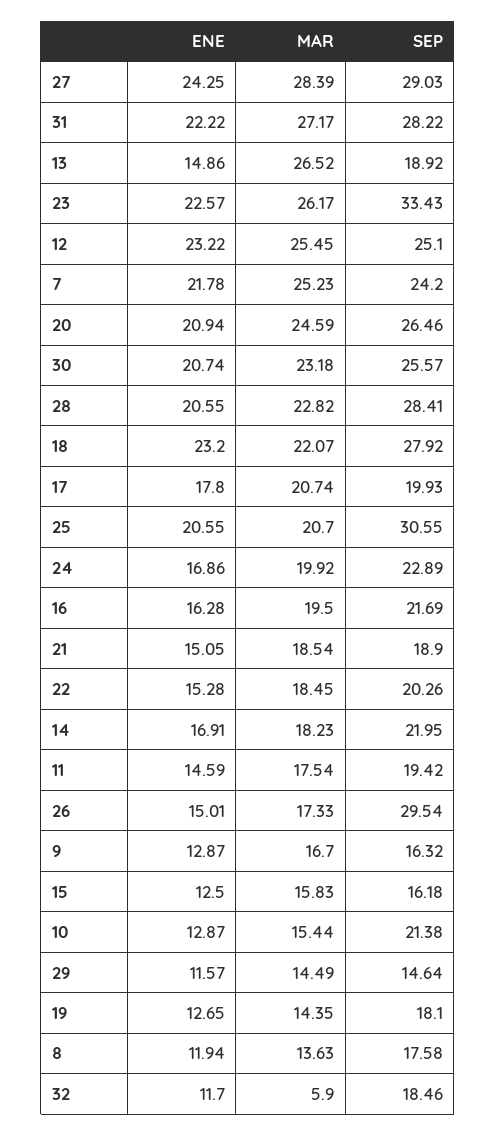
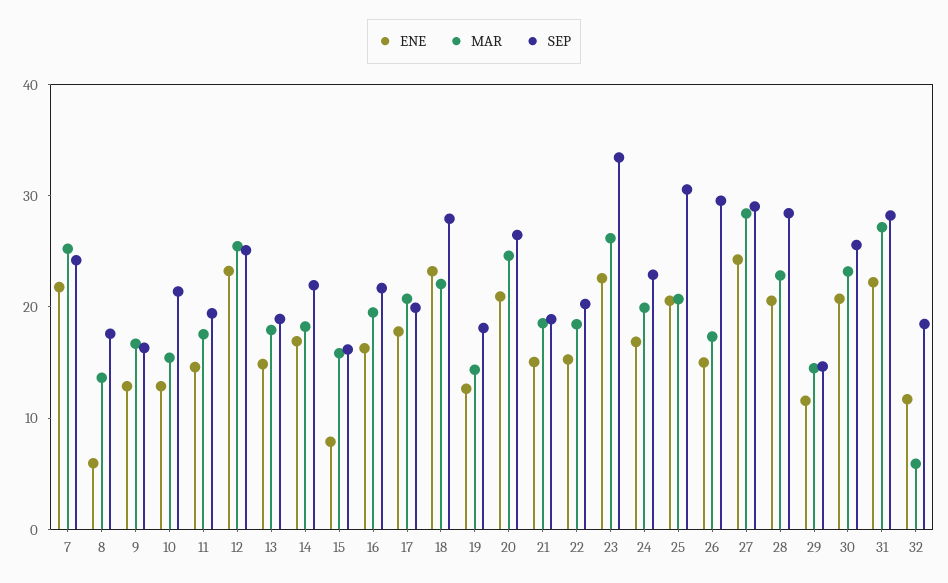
  {
    "ENE": {
      "27": 24.25,
      "31": 22.22,
      "13": 14.86,
      "23": 22.57,
      "12": 23.22,
      "7": 21.78,
      "20": 20.94,
      "30": 20.74,
      "28": 20.55,
      "18": 23.2,
      "17": 17.8,
      "25": 20.55,
      "24": 16.86,
      "16": 16.28,
      "21": 15.05,
      "22": 15.28,
      "14": 16.91,
      "11": 14.59,
      "26": 15.01,
      "9": 12.87,
-     "15": 12.5,
+     "15": 8,
      "10": 12.87,
      "29": 11.57,
      "19": 12.65,
-     "8": 11.94,
+     "8": 6,
      "32": 11.7
    },
    "MAR": {
      "27": 28.39,
      "31": 27.17,
-     "13": 26.52,
+     "13": 18,
      "23": 26.17,
      "12": 25.45,
      "7": 25.23,
      "20": 24.59,
      "30": 23.18,
      "28": 22.82,
      "18": 22.07,
      "17": 20.74,
      "25": 20.7,
      "24": 19.92,
      "16": 19.5,
      "21": 18.54,
      "22": 18.45,
      "14": 18.23,
      "11": 17.54,
      "26": 17.33,
      "9": 16.7,
      "15": 15.83,
      "10": 15.44,
      "29": 14.49,
      "19": 14.35,
      "8": 13.63,
      "32": 5.9
    },
    "SEP": {
      "27": 29.03,
      "31": 28.22,
      "13": 18.92,
      "23": 33.43,
      "12": 25.1,
      "7": 24.2,
      "20": 26.46,
      "30": 25.57,
      "28": 28.41,
      "18": 27.92,
      "17": 19.93,
      "25": 30.55,
      "24": 22.89,
      "16": 21.69,
      "21": 18.9,
      "22": 20.26,
      "14": 21.95,
      "11": 19.42,
      "26": 29.54,
      "9": 16.32,
      "15": 16.18,
      "10": 21.38,
      "29": 14.64,
      "19": 18.1,
      "8": 17.58,
      "32": 18.46
    }
  }

